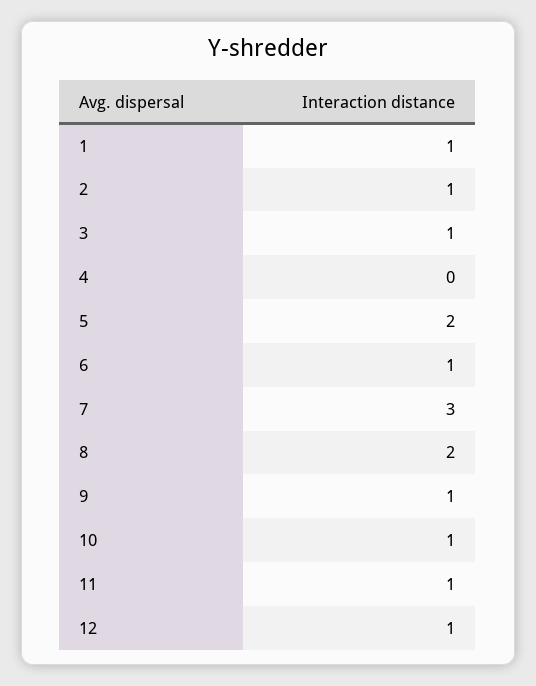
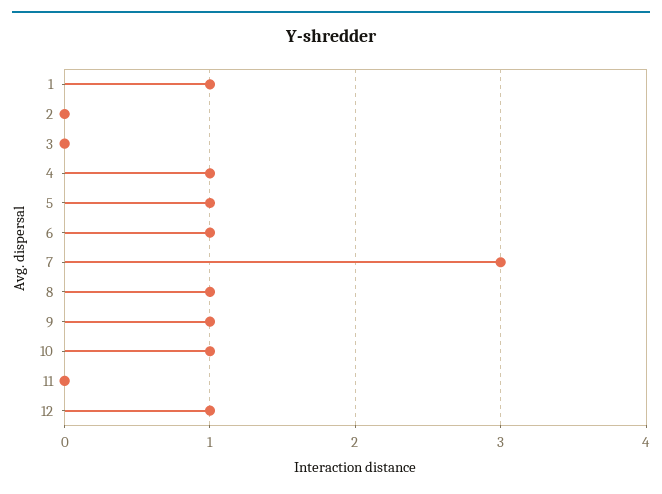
  {
    "1": 1,
-   "2": 1,
+   "2": 0,
-   "3": 1,
+   "3": 0,
-   "4": 0,
+   "4": 1,
-   "5": 2,
+   "5": 1,
    "6": 1,
    "7": 3,
-   "8": 2,
+   "8": 1,
    "9": 1,
    "10": 1,
-   "11": 1,
+   "11": 0,
    "12": 1
  }

